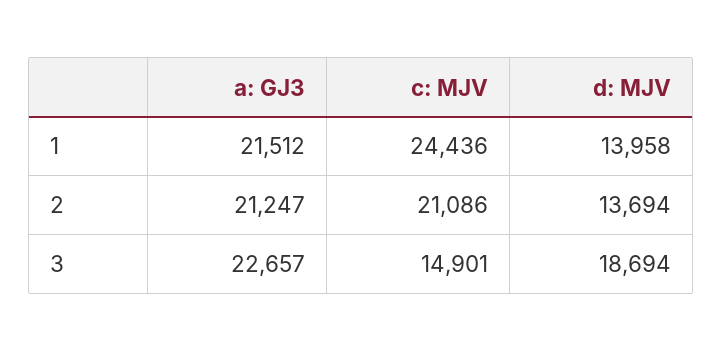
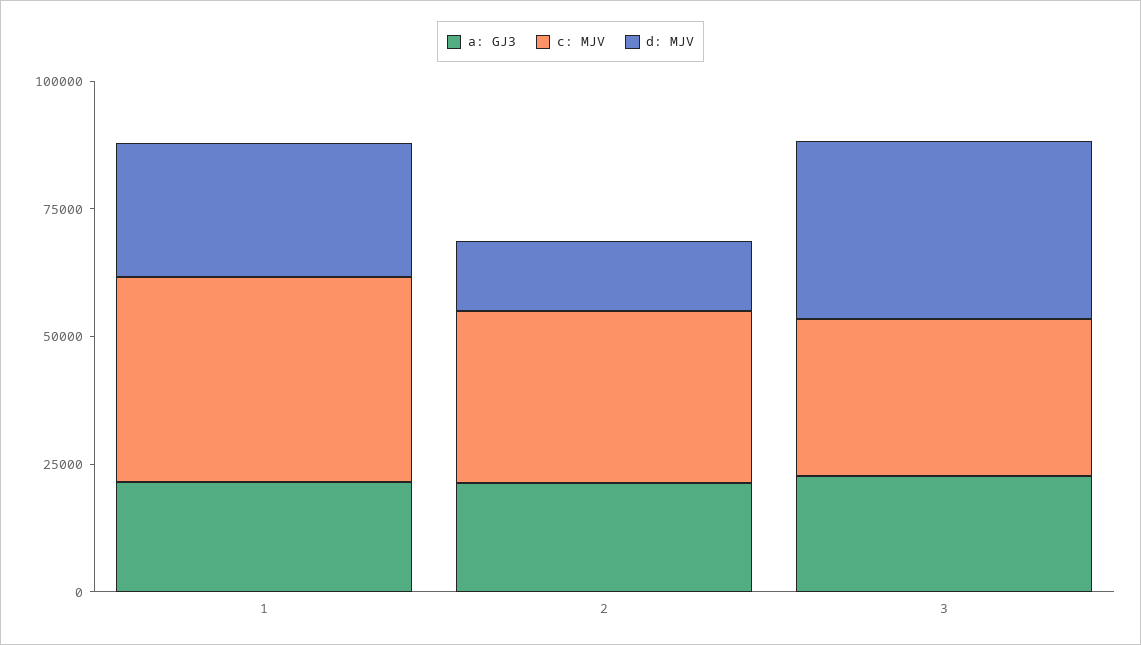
  {
    "a: GJ3": {
      "1": 21512,
      "2": 21247,
      "3": 22657
    },
    "c: MJV": {
-     "1": 24436,
+     "1": 40000,
-     "2": 21086,
+     "2": 35000,
-     "3": 14901
+     "3": 30000
    },
    "d: MJV": {
-     "1": 13958,
+     "1": 25000,
      "2": 13694,
-     "3": 18694
+     "3": 35000
    }
  }

